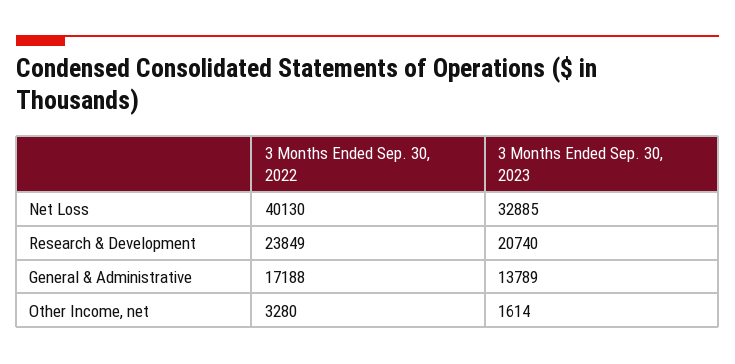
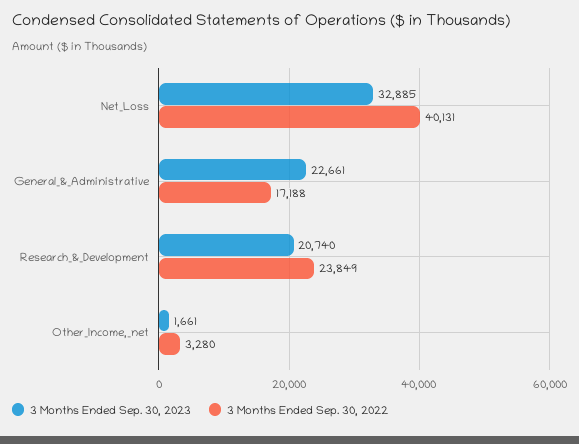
  {
    "3 Months Ended Sep. 30, 2022": {
-     "Net Loss": 40130,
+     "Net Loss": 40131,
      "Research & Development": 23849,
      "General & Administrative": 17188,
      "Other Income, net": 3280
    },
    "3 Months Ended Sep. 30, 2023": {
      "Net Loss": 32885,
      "Research & Development": 20740,
-     "General & Administrative": 13789,
+     "General & Administrative": 22661,
-     "Other Income, net": 1614
+     "Other Income, net": 1661
    }
  }

